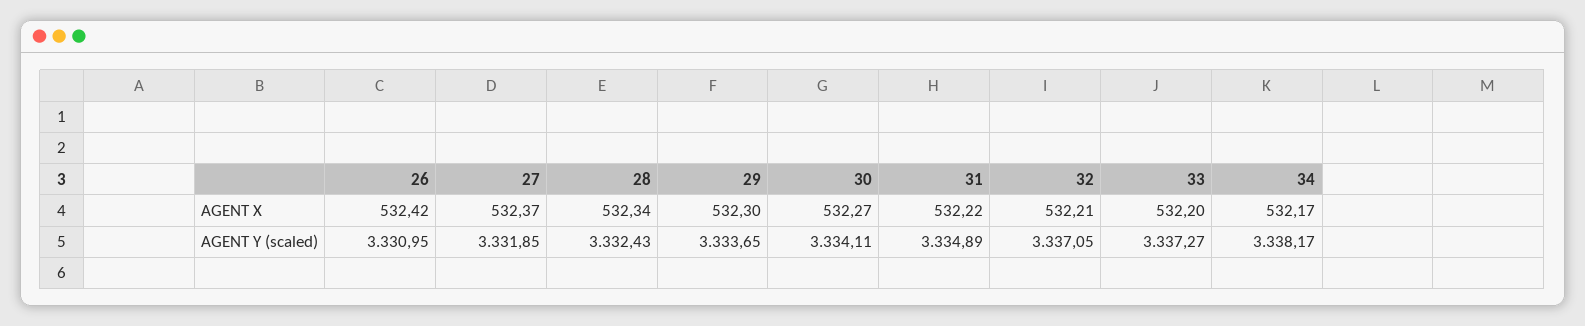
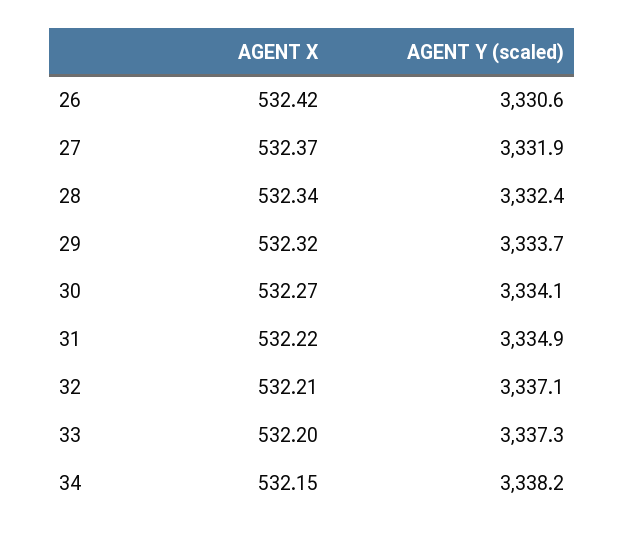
  {
    "26": {
      "AGENT X": 532.42,
-     "AGENT Y (scaled)": 3330.95
+     "AGENT Y (scaled)": 3330.6
    },
    "27": {
      "AGENT X": 532.37,
      "AGENT Y (scaled)": 3331.85
    },
    "28": {
      "AGENT X": 532.34,
      "AGENT Y (scaled)": 3332.43
    },
    "29": {
-     "AGENT X": 532.3,
+     "AGENT X": 532.32,
      "AGENT Y (scaled)": 3333.65
    },
    "30": {
      "AGENT X": 532.27,
      "AGENT Y (scaled)": 3334.11
    },
    "31": {
      "AGENT X": 532.22,
      "AGENT Y (scaled)": 3334.89
    },
    "32": {
      "AGENT X": 532.21,
      "AGENT Y (scaled)": 3337.05
    },
    "33": {
      "AGENT X": 532.2,
      "AGENT Y (scaled)": 3337.27
    },
    "34": {
-     "AGENT X": 532.17,
+     "AGENT X": 532.15,
      "AGENT Y (scaled)": 3338.17
    }
  }

